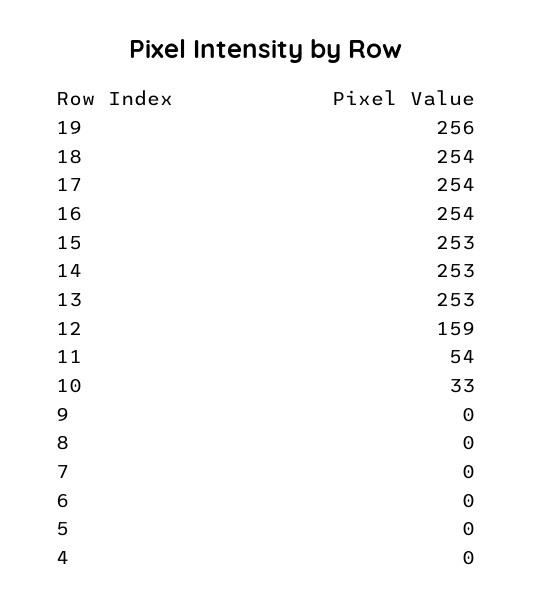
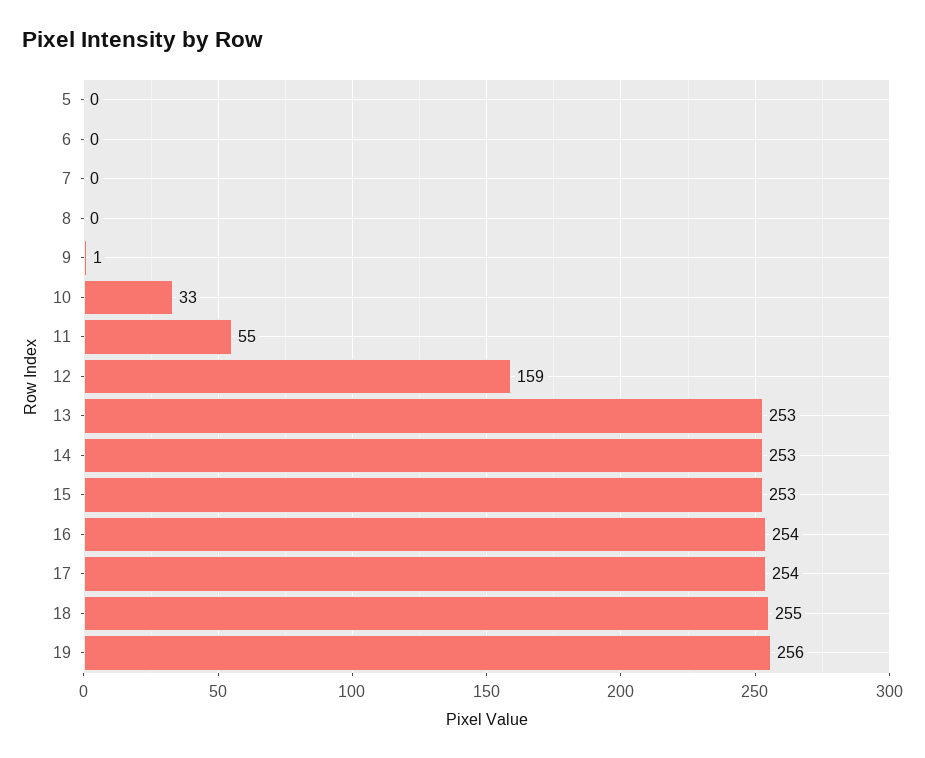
  {
    "19": 256,
-   "18": 254,
+   "18": 255,
    "17": 254,
    "16": 254,
    "15": 253,
    "14": 253,
    "13": 253,
    "12": 159,
-   "11": 54,
+   "11": 55,
    "10": 33,
-   "9": 0,
+   "9": 1,
    "8": 0,
    "7": 0,
    "6": 0,
-   "5": 0,
+   "5": 0
-   "4": 0
  }

